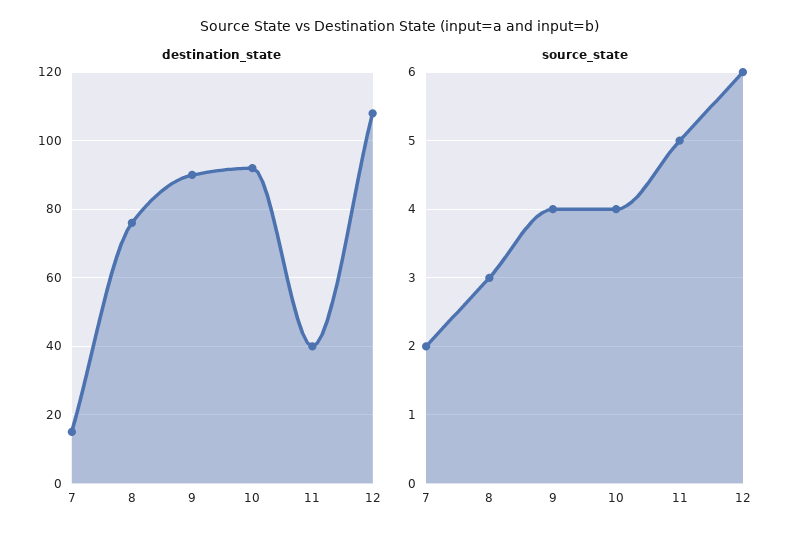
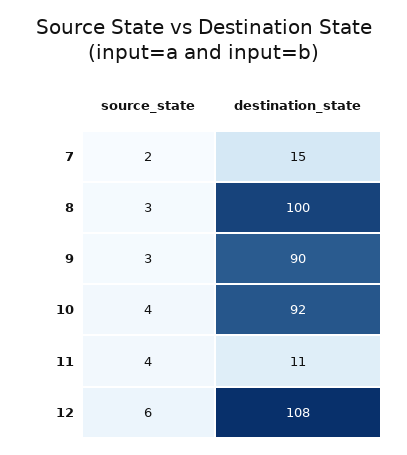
  {
    "destination_state": {
      "7": 15,
-     "8": 75,
+     "8": 100,
      "9": 90,
      "10": 92,
-     "11": 40,
+     "11": 11,
      "12": 108
    },
    "source_state": {
      "7": 2,
      "8": 3,
-     "9": 4,
+     "9": 3,
      "10": 4,
-     "11": 5,
+     "11": 4,
      "12": 6
    }
  }

